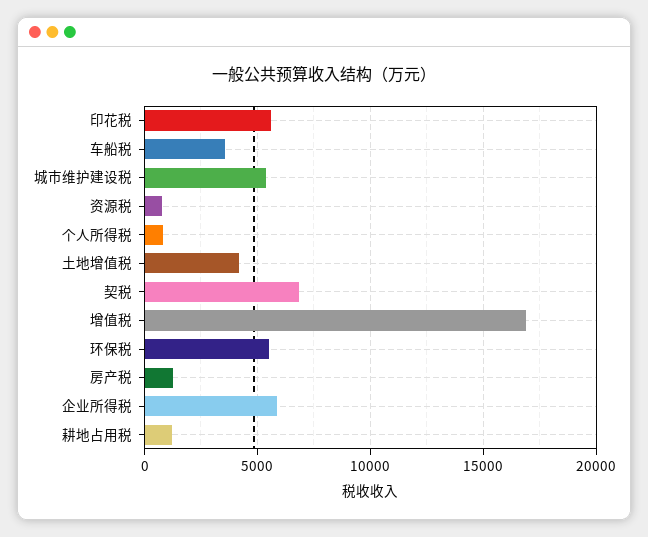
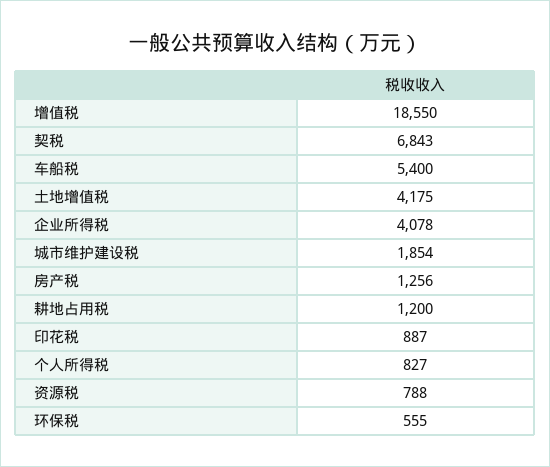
  {
-   "印花税": 5500,
+   "印花税": 887,
-   "车船税": 3500,
+   "车船税": 5400,
-   "城市维护建设税": 5500,
+   "城市维护建设税": 1854,
    "资源税": 788,
    "个人所得税": 827,
    "土地增值税": 4175,
    "契税": 6843,
-   "增值税": 17000,
+   "增值税": 18550,
-   "环保税": 5500,
+   "环保税": 555,
    "房产税": 1256,
-   "企业所得税": 6000,
+   "企业所得税": 4078,
    "耕地占用税": 1200
  }

